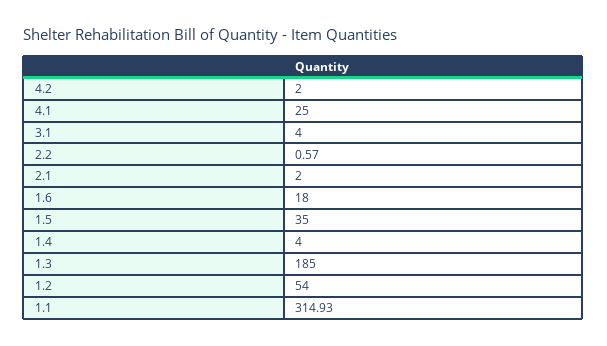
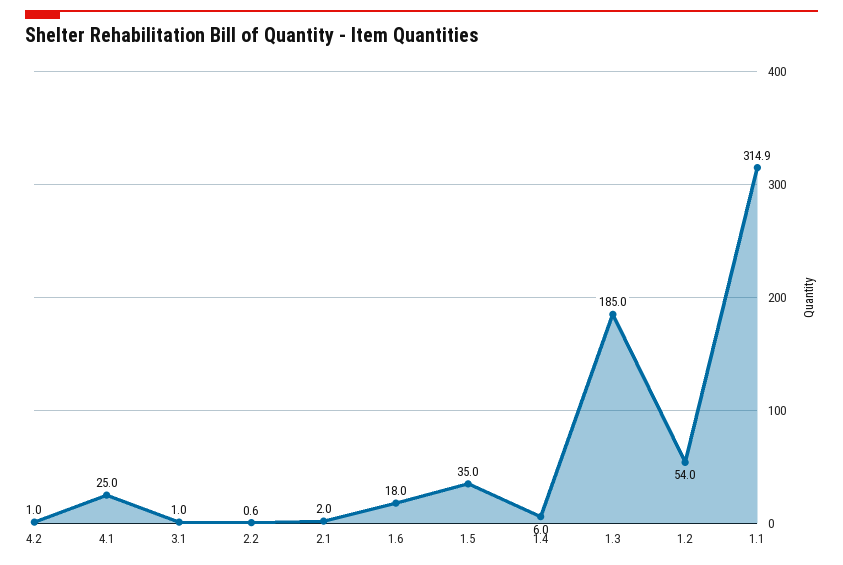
  {
-   "4.2": 2,
+   "4.2": 1,
    "4.1": 25,
-   "3.1": 4,
+   "3.1": 1,
    "2.2": 0.57,
    "2.1": 2,
    "1.6": 18,
    "1.5": 35,
-   "1.4": 4,
+   "1.4": 6,
    "1.3": 185,
    "1.2": 54,
    "1.1": 314.93
  }

